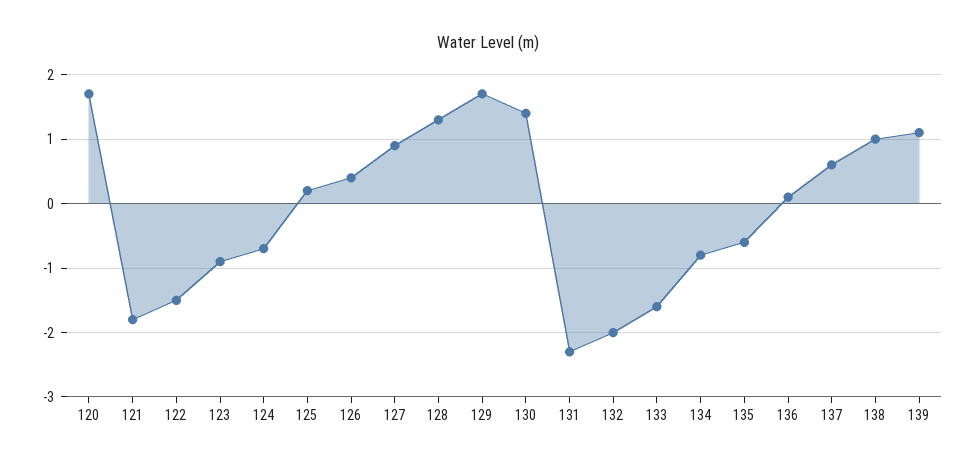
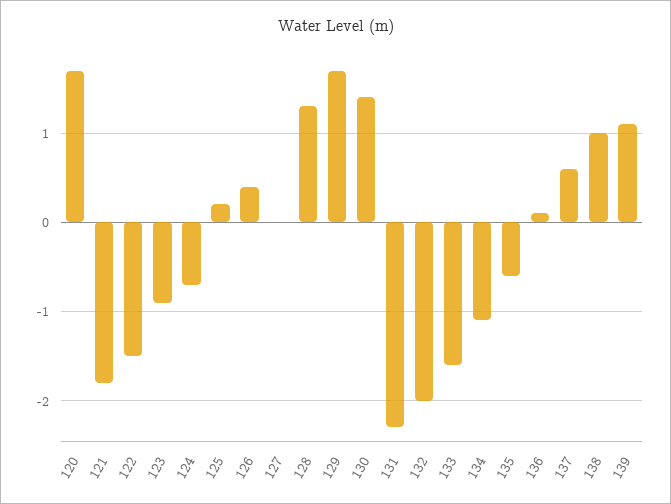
  {
    "120": 1.7,
    "121": -1.8,
    "122": -1.5,
    "123": -0.9,
    "124": -0.7,
    "125": 0.2,
    "126": 0.4,
-   "127": 0.9,
+   "127": 0,
    "128": 1.3,
    "129": 1.7,
    "130": 1.4,
    "131": -2.3,
    "132": -2,
    "133": -1.6,
-   "134": -0.8,
+   "134": -1.1,
    "135": -0.6,
    "136": 0.1,
    "137": 0.6,
    "138": 1,
    "139": 1.1
  }

